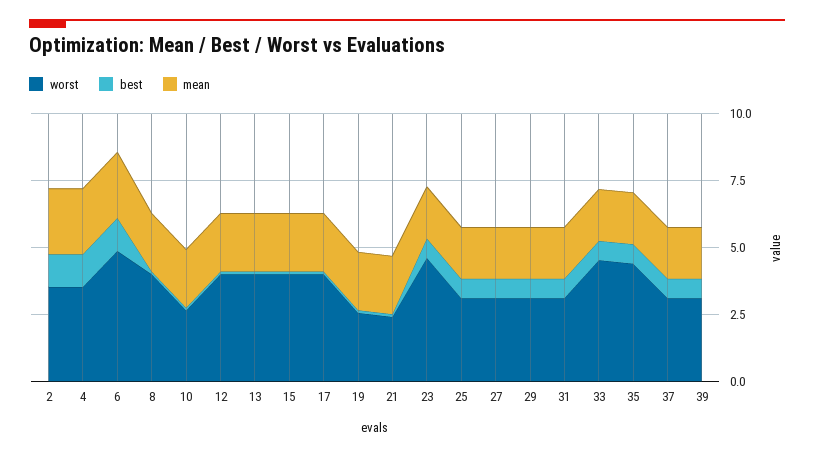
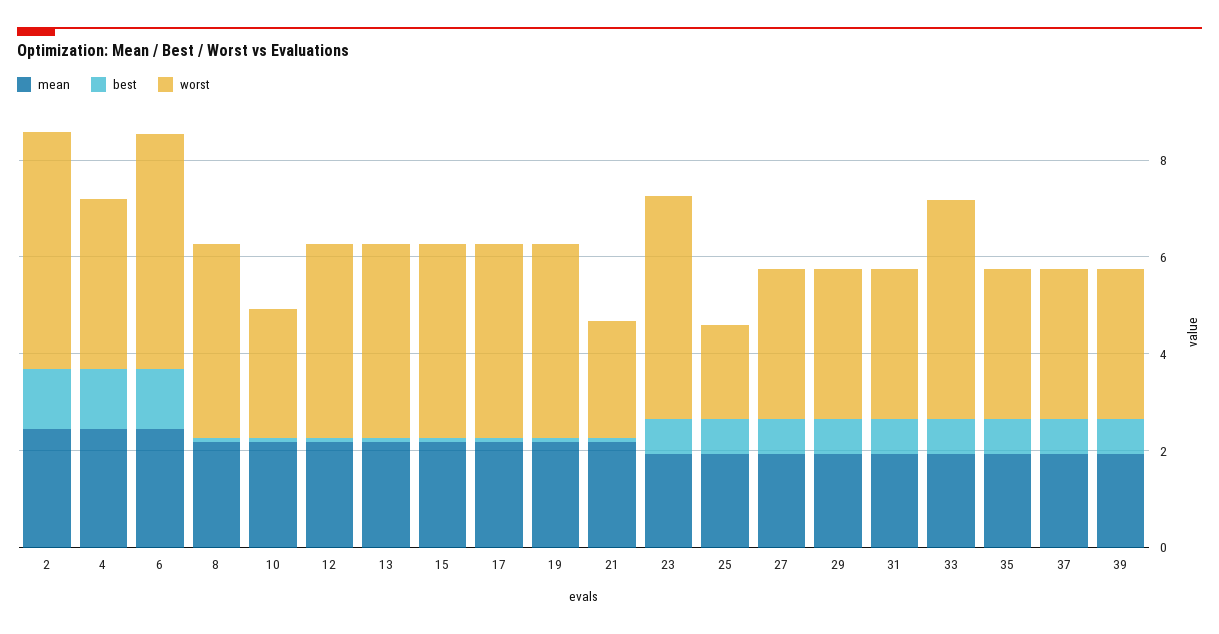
  {
    "worst": {
-     "2": 3.5,
+     "2": 5,
      "4": 3.5,
      "6": 5,
      "8": 4,
      "10": 2.5,
      "12": 4,
      "13": 4,
      "15": 4,
      "17": 4,
-     "19": 2.5,
+     "19": 4,
      "21": 2.5,
      "23": 4.5,
-     "25": 3,
+     "25": 2,
      "27": 3,
      "29": 3,
      "31": 3,
      "33": 4.5,
-     "35": 4.5,
+     "35": 3,
      "37": 3,
      "39": 3
    },
    "best": {
      "2": 1,
      "4": 1,
      "6": 1,
      "8": 0,
      "10": 0,
      "12": 0,
      "13": 0,
      "15": 0,
      "17": 0,
      "19": 0,
      "21": 0,
      "23": 0.5,
      "25": 0.5,
      "27": 0.5,
      "29": 0.5,
      "31": 0.5,
      "33": 0.5,
      "35": 0.5,
      "37": 0.5,
      "39": 0.5
    },
    "mean": {
      "2": 2.5,
      "4": 2.5,
      "6": 2.5,
      "8": 2,
      "10": 2,
      "12": 2,
      "13": 2,
      "15": 2,
      "17": 2,
      "19": 2,
      "21": 2,
      "23": 2,
      "25": 2,
      "27": 2,
      "29": 2,
      "31": 2,
      "33": 2,
      "35": 2,
      "37": 2,
      "39": 2
    }
  }

